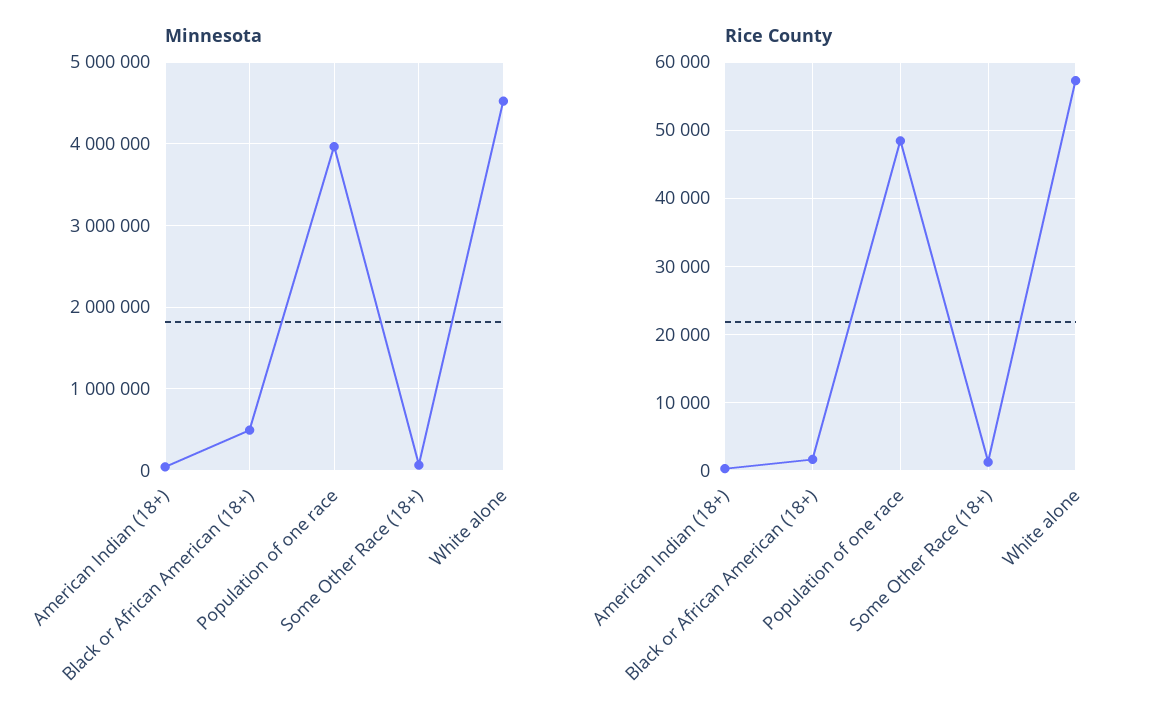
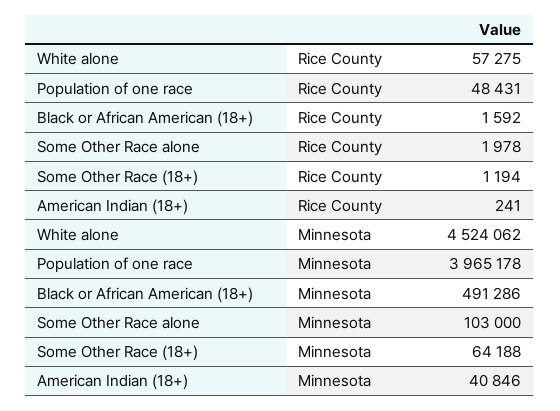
  {
    "Minnesota": {
      "American Indian (18+)": 40846,
      "Black or African American (18+)": 491286,
      "Population of one race": 3965178,
      "Some Other Race (18+)": 64188,
-     "White alone": 4524062
+     "White alone": 4524062,
+     "Some Other Race alone": 103000
    },
    "Rice County": {
      "American Indian (18+)": 241,
      "Black or African American (18+)": 1592,
      "Population of one race": 48431,
      "Some Other Race (18+)": 1194,
-     "White alone": 57275
+     "White alone": 57275,
+     "Some Other Race alone": 1978
    }
  }

